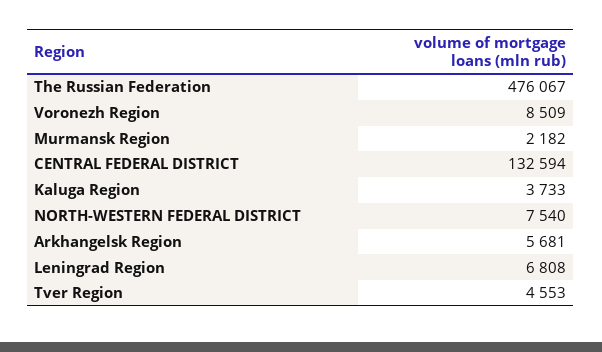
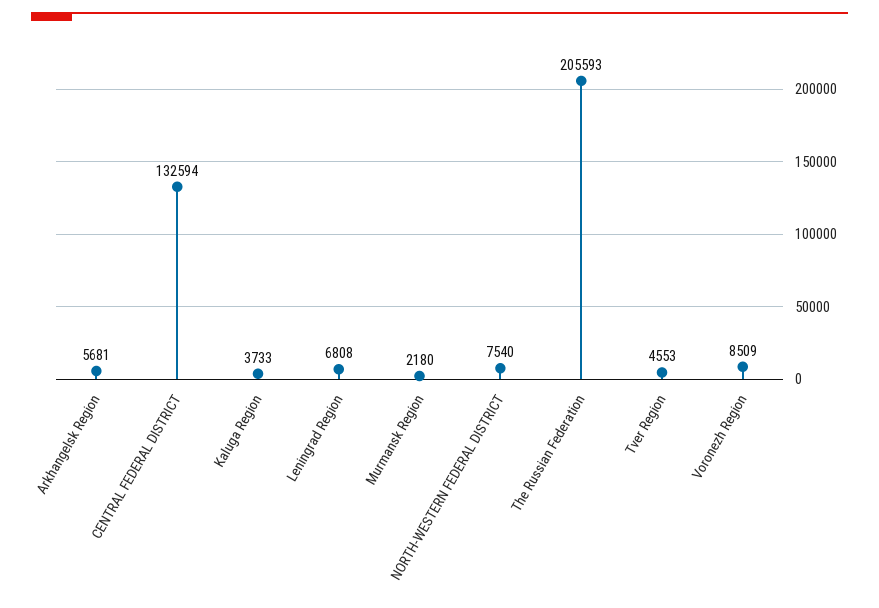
  {
-   "The Russian Federation": 476067,
+   "The Russian Federation": 205593,
    "Voronezh Region": 8509,
-   "Murmansk Region": 2182,
+   "Murmansk Region": 2180,
    "CENTRAL FEDERAL DISTRICT": 132594,
    "Kaluga Region": 3733,
    "NORTH-WESTERN FEDERAL DISTRICT": 7540,
    "Arkhangelsk Region": 5681,
    "Leningrad Region": 6808,
    "Tver Region": 4553
  }

